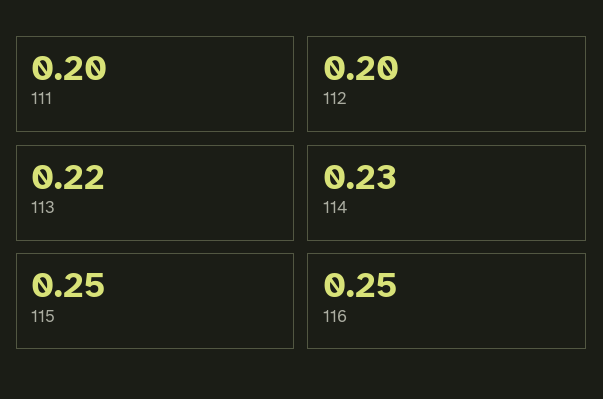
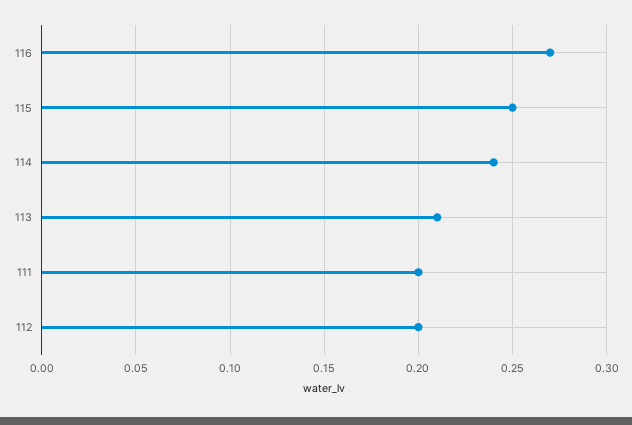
  {
    "111": 0.2,
    "112": 0.2,
-   "113": 0.22,
+   "113": 0.21,
-   "114": 0.23,
+   "114": 0.24,
    "115": 0.25,
-   "116": 0.25
+   "116": 0.27
  }

